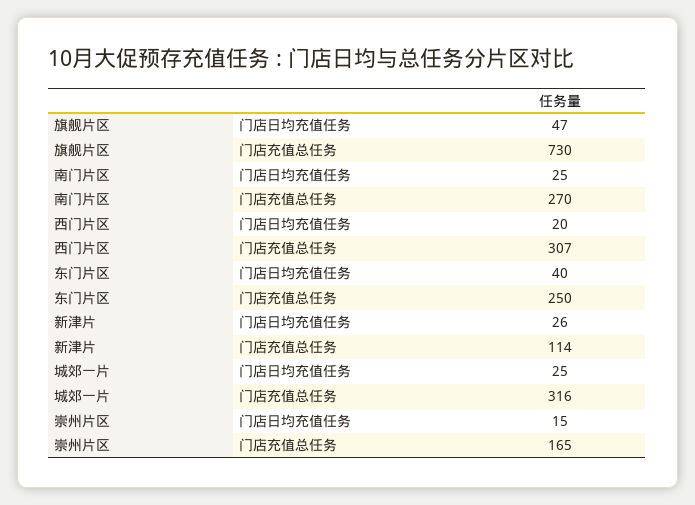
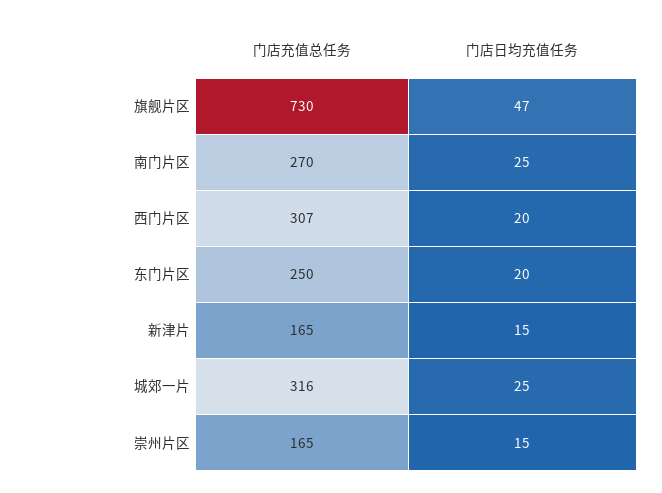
  {
    "旗舰片区": {
      "门店日均充值任务": 47,
      "门店充值总任务": 730
    },
    "南门片区": {
      "门店日均充值任务": 25,
      "门店充值总任务": 270
    },
    "西门片区": {
      "门店日均充值任务": 20,
      "门店充值总任务": 307
    },
    "东门片区": {
-     "门店日均充值任务": 40,
+     "门店日均充值任务": 20,
      "门店充值总任务": 250
    },
    "新津片": {
-     "门店日均充值任务": 26,
+     "门店日均充值任务": 15,
-     "门店充值总任务": 114
+     "门店充值总任务": 165
    },
    "城郊一片": {
      "门店日均充值任务": 25,
      "门店充值总任务": 316
    },
    "崇州片区": {
      "门店日均充值任务": 15,
      "门店充值总任务": 165
    }
  }

